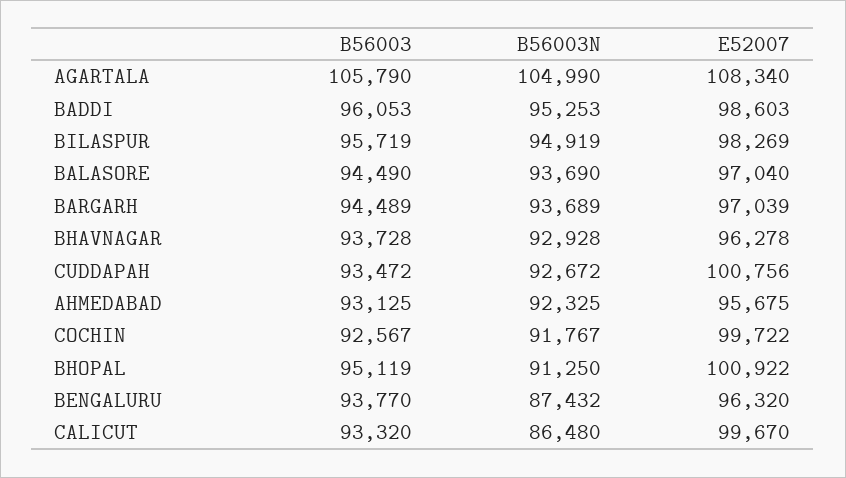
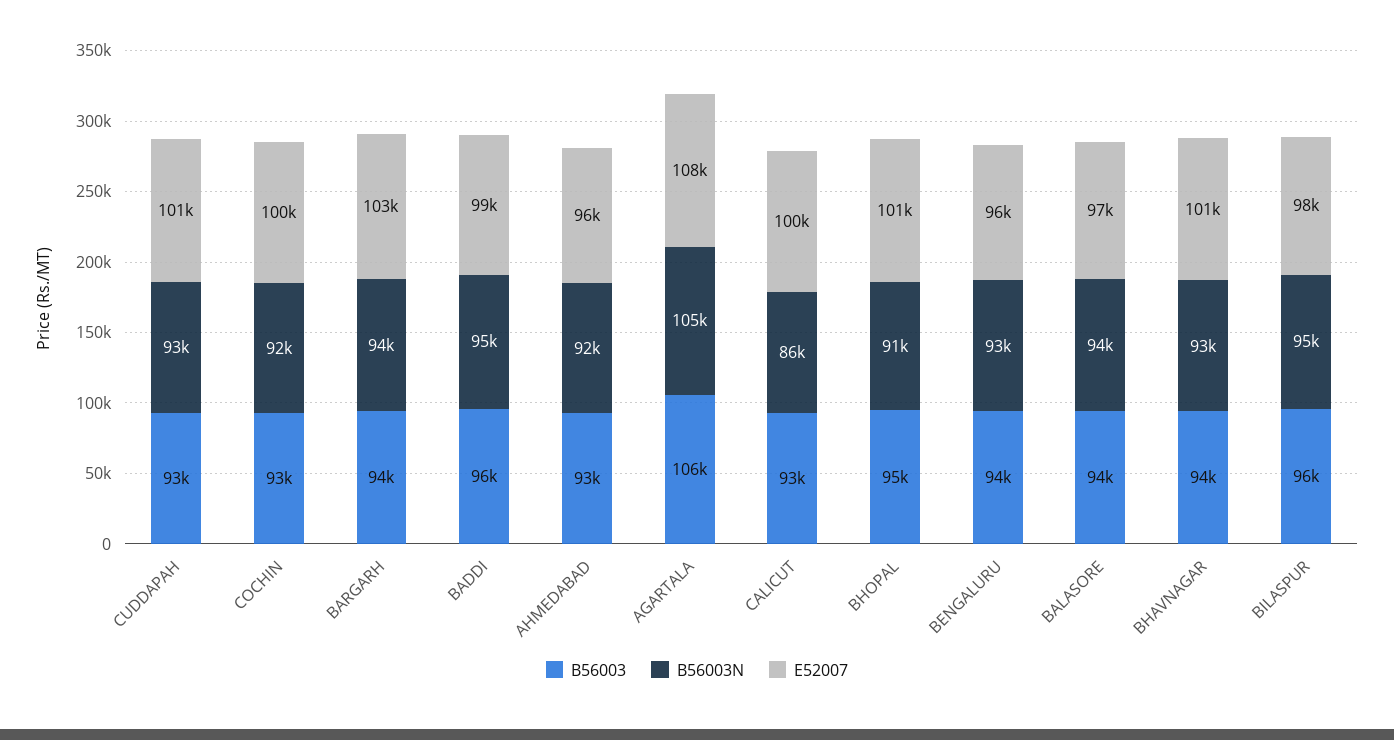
  {
    "B56003": {
      "AGARTALA": 105790,
      "BADDI": 96053,
      "BILASPUR": 95719,
      "BALASORE": 94490,
      "BARGARH": 94489,
      "BHAVNAGAR": 93728,
      "CUDDAPAH": 93472,
      "AHMEDABAD": 93125,
      "COCHIN": 92567,
      "BHOPAL": 95119,
      "BENGALURU": 93770,
      "CALICUT": 93320
    },
    "B56003N": {
      "AGARTALA": 104990,
      "BADDI": 95253,
      "BILASPUR": 94919,
      "BALASORE": 93690,
      "BARGARH": 93689,
      "BHAVNAGAR": 92928,
      "CUDDAPAH": 92672,
      "AHMEDABAD": 92325,
      "COCHIN": 91767,
      "BHOPAL": 91250,
-     "BENGALURU": 87432,
+     "BENGALURU": 93000,
      "CALICUT": 86480
    },
    "E52007": {
      "AGARTALA": 108340,
      "BADDI": 98603,
      "BILASPUR": 98269,
      "BALASORE": 97040,
-     "BARGARH": 97039,
+     "BARGARH": 103000,
-     "BHAVNAGAR": 96278,
+     "BHAVNAGAR": 101000,
      "CUDDAPAH": 100756,
      "AHMEDABAD": 95675,
      "COCHIN": 99722,
      "BHOPAL": 100922,
      "BENGALURU": 96320,
      "CALICUT": 99670
    }
  }

